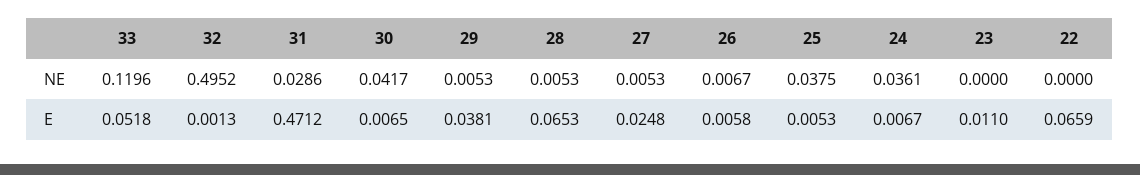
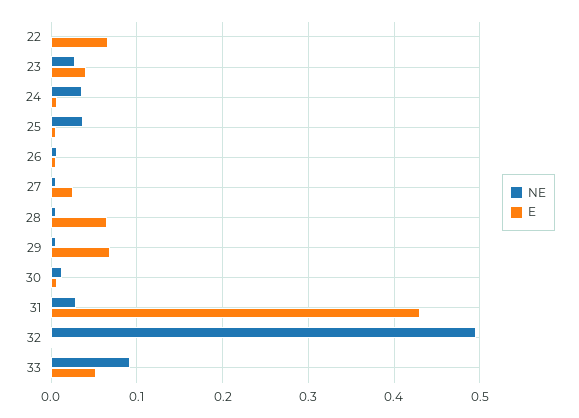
  {
    "NE": {
-     "33": 0.1196,
+     "33": 0.09,
      "32": 0.4952,
      "31": 0.0286,
-     "30": 0.0417,
+     "30": 0.01,
      "29": 0.0053,
      "28": 0.0053,
      "27": 0.0053,
      "26": 0.0067,
      "25": 0.0375,
      "24": 0.0361,
-     "23": 0,
+     "23": 0.03,
      "22": 0
    },
    "E": {
      "33": 0.0518,
      "32": 0.0013,
-     "31": 0.4712,
+     "31": 0.43,
      "30": 0.0065,
-     "29": 0.0381,
+     "29": 0.07,
      "28": 0.0653,
      "27": 0.0248,
      "26": 0.0058,
      "25": 0.0053,
      "24": 0.0067,
-     "23": 0.011,
+     "23": 0.04,
      "22": 0.0659
    }
  }

